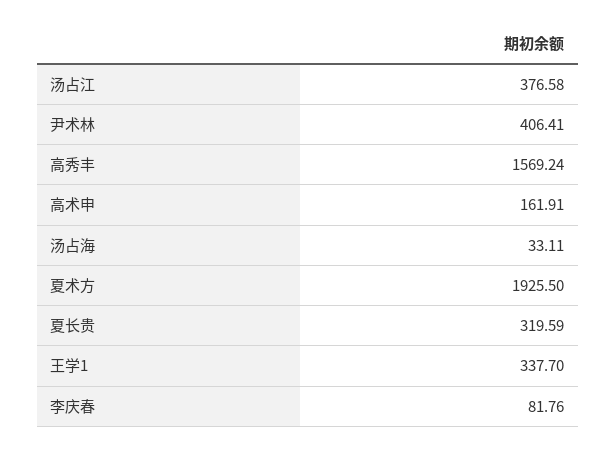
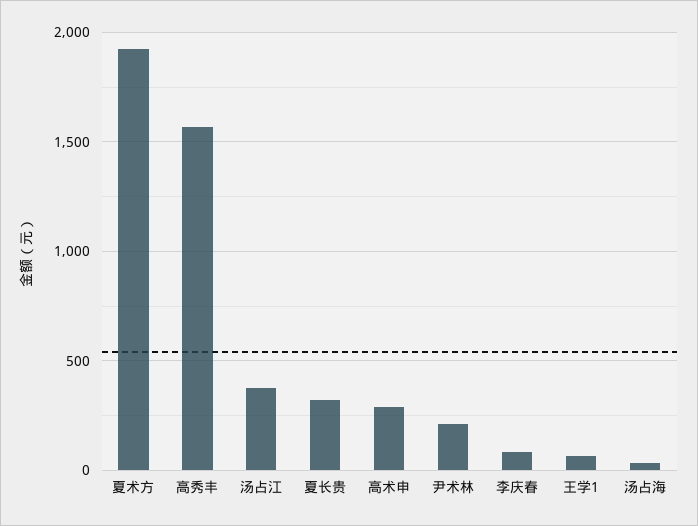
  {
    "汤占江": 376.58,
-   "尹术林": 406.41,
+   "尹术林": 200,
    "高秀丰": 1569.24,
-   "高术申": 161.91,
+   "高术申": 300,
    "汤占海": 33.11,
    "夏术方": 1925.5,
    "夏长贵": 319.59,
-   "王学1": 337.7,
+   "王学1": 50,
    "李庆春": 81.76
  }

